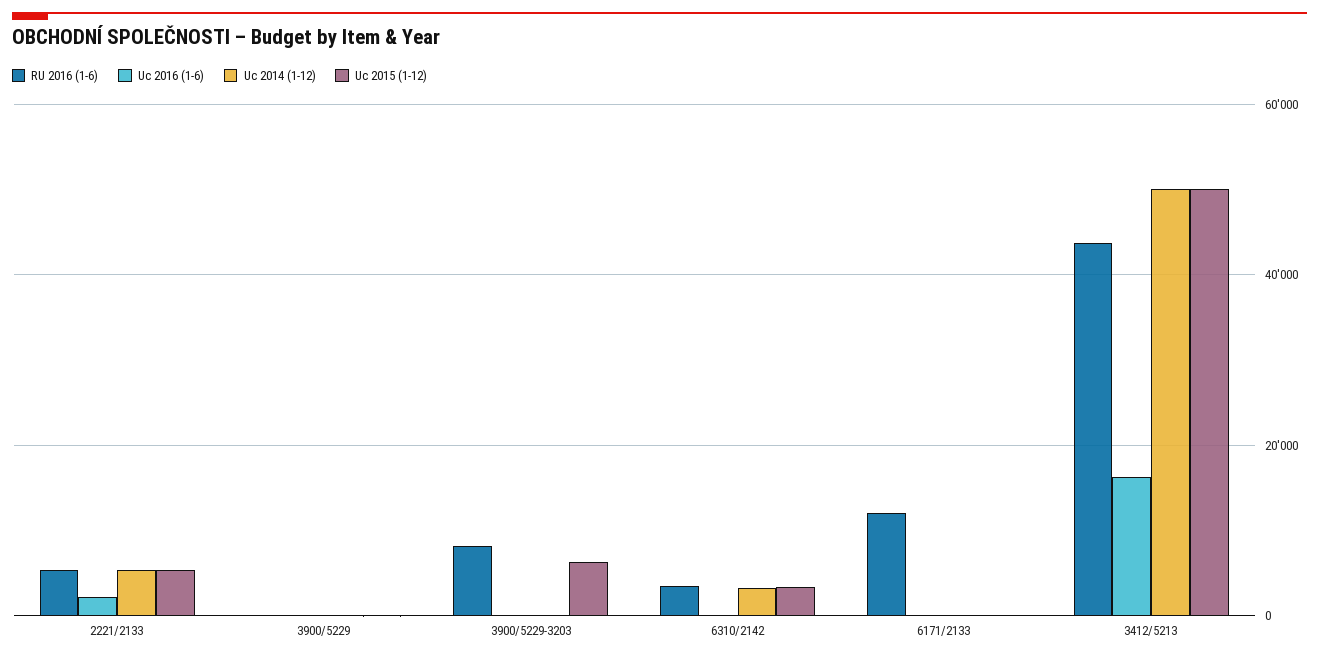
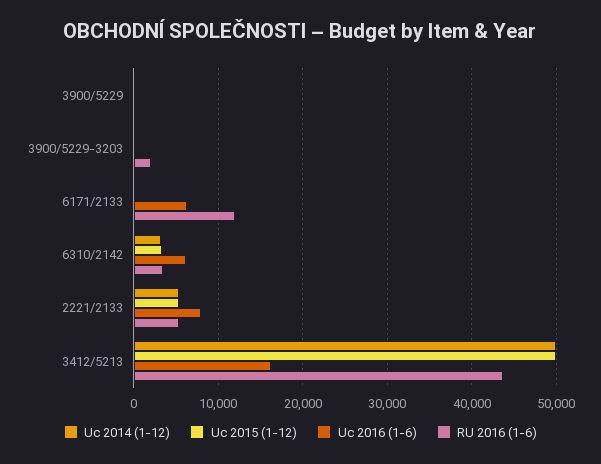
  {
    "RU 2016 (1-6)": {
      "2221/2133": 5000,
      "3900/5229": 0,
-     "3900/5229-3203": 8000,
+     "3900/5229-3203": 2000,
      "6310/2142": 4000,
      "6171/2133": 12000,
      "3412/5213": 44000
    },
    "Uc 2016 (1-6)": {
-     "2221/2133": 2000,
+     "2221/2133": 8000,
      "3900/5229": 0,
      "3900/5229-3203": 0,
-     "6310/2142": 0,
+     "6310/2142": 6000,
-     "6171/2133": 0,
+     "6171/2133": 6000,
      "3412/5213": 16000
    },
    "Uc 2014 (1-12)": {
      "2221/2133": 5000,
      "3900/5229": 0,
      "3900/5229-3203": 0,
      "6310/2142": 3000,
      "6171/2133": 0,
      "3412/5213": 50000
    },
    "Uc 2015 (1-12)": {
      "2221/2133": 5000,
      "3900/5229": 0,
-     "3900/5229-3203": 6000,
+     "3900/5229-3203": 0,
      "6310/2142": 3000,
      "6171/2133": 0,
      "3412/5213": 50000
    }
  }

